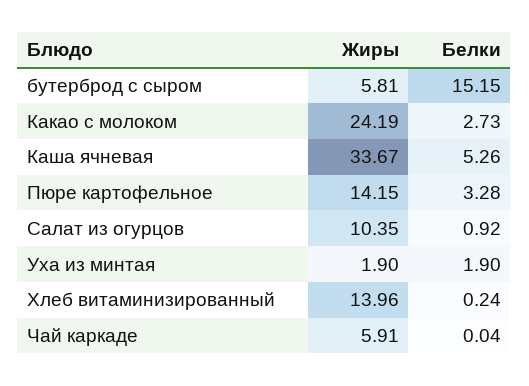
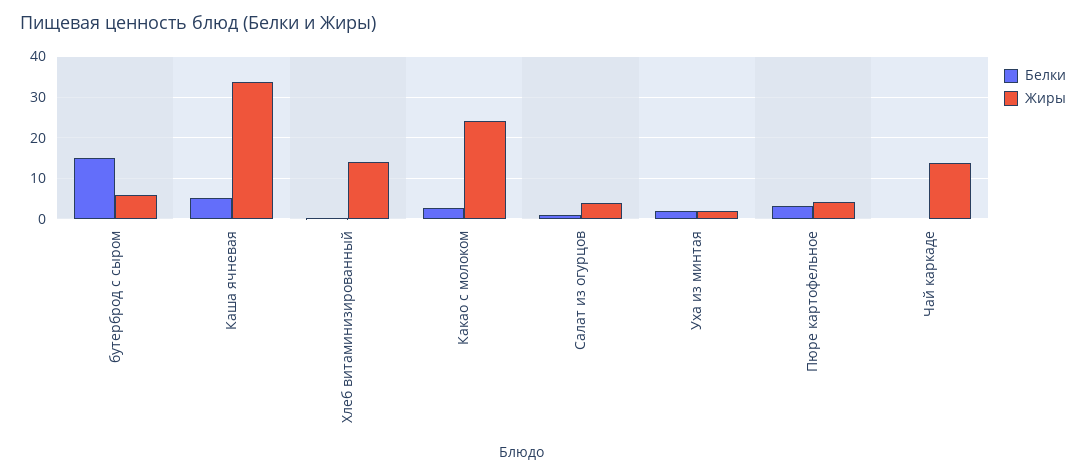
  {
    "Жиры": {
      "бутерброд с сыром": 5.81,
      "Какао с молоком": 24.19,
      "Каша ячневая": 33.67,
-     "Пюре картофельное": 14.15,
+     "Пюре картофельное": 4,
-     "Салат из огурцов": 10.35,
+     "Салат из огурцов": 4,
      "Уха из минтая": 1.9,
      "Хлеб витаминизированный": 13.96,
-     "Чай каркаде": 5.91
+     "Чай каркаде": 14
    },
    "Белки": {
      "бутерброд с сыром": 15.15,
      "Какао с молоком": 2.73,
      "Каша ячневая": 5.26,
      "Пюре картофельное": 3.28,
      "Салат из огурцов": 0.92,
      "Уха из минтая": 1.9,
      "Хлеб витаминизированный": 0.24,
      "Чай каркаде": 0.04
    }
  }

